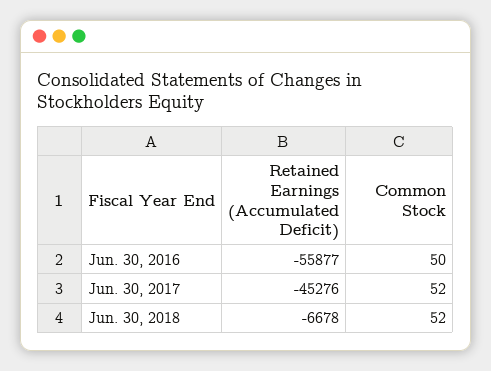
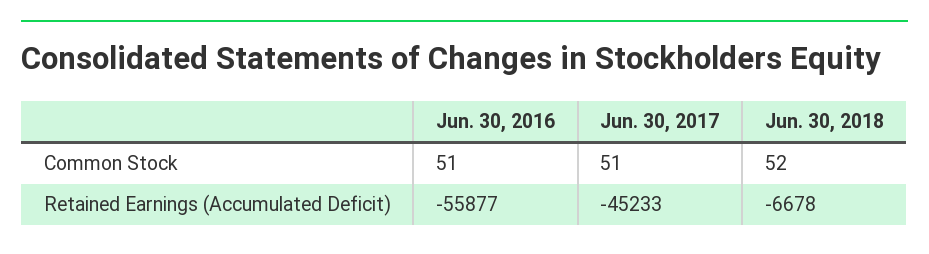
  {
    "Retained Earnings (Accumulated Deficit)": {
      "Jun. 30, 2016": -55877,
-     "Jun. 30, 2017": -45276,
+     "Jun. 30, 2017": -45233,
      "Jun. 30, 2018": -6678
    },
    "Common Stock": {
-     "Jun. 30, 2016": 50,
+     "Jun. 30, 2016": 51,
-     "Jun. 30, 2017": 52,
+     "Jun. 30, 2017": 51,
      "Jun. 30, 2018": 52
    }
  }

